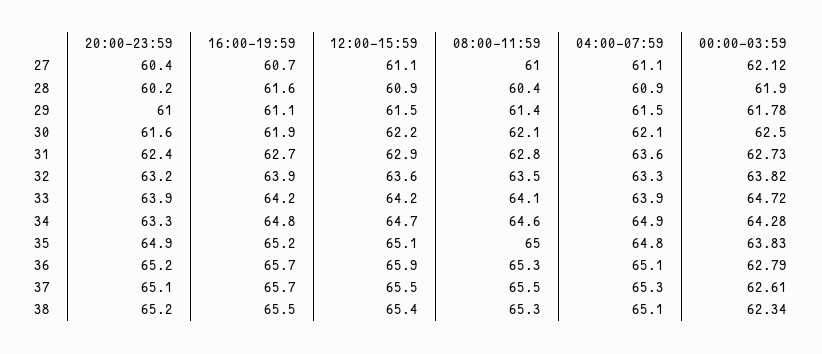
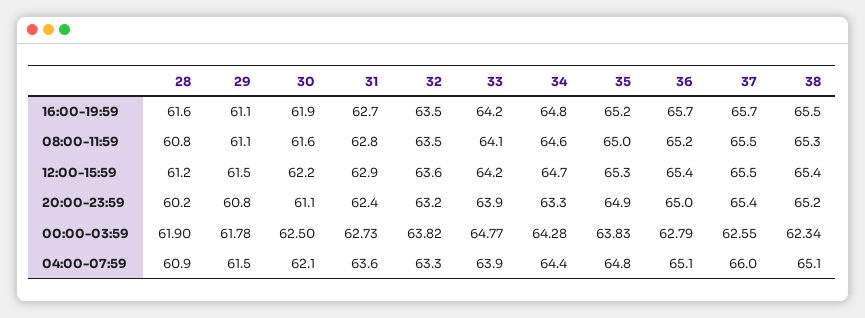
  {
    "20:00-23:59": {
-     "27": 60.4,
      "28": 60.2,
-     "29": 61,
+     "29": 60.8,
-     "30": 61.6,
+     "30": 61.1,
      "31": 62.4,
      "32": 63.2,
      "33": 63.9,
      "34": 63.3,
      "35": 64.9,
-     "36": 65.2,
+     "36": 65,
-     "37": 65.1,
+     "37": 65.4,
      "38": 65.2
    },
    "16:00-19:59": {
-     "27": 60.7,
      "28": 61.6,
      "29": 61.1,
      "30": 61.9,
      "31": 62.7,
-     "32": 63.9,
+     "32": 63.5,
      "33": 64.2,
      "34": 64.8,
      "35": 65.2,
      "36": 65.7,
      "37": 65.7,
      "38": 65.5
    },
    "12:00-15:59": {
-     "27": 61.1,
-     "28": 60.9,
+     "28": 61.2,
      "29": 61.5,
      "30": 62.2,
      "31": 62.9,
      "32": 63.6,
      "33": 64.2,
      "34": 64.7,
-     "35": 65.1,
+     "35": 65.3,
-     "36": 65.9,
+     "36": 65.4,
      "37": 65.5,
      "38": 65.4
    },
    "08:00-11:59": {
-     "27": 61,
-     "28": 60.4,
+     "28": 60.8,
-     "29": 61.4,
+     "29": 61.1,
-     "30": 62.1,
+     "30": 61.6,
      "31": 62.8,
      "32": 63.5,
      "33": 64.1,
      "34": 64.6,
      "35": 65,
-     "36": 65.3,
+     "36": 65.2,
      "37": 65.5,
      "38": 65.3
    },
    "04:00-07:59": {
-     "27": 61.1,
      "28": 60.9,
      "29": 61.5,
      "30": 62.1,
      "31": 63.6,
      "32": 63.3,
      "33": 63.9,
-     "34": 64.9,
+     "34": 64.4,
      "35": 64.8,
      "36": 65.1,
-     "37": 65.3,
+     "37": 66,
      "38": 65.1
    },
    "00:00-03:59": {
-     "27": 62.12,
      "28": 61.9,
      "29": 61.78,
      "30": 62.5,
      "31": 62.73,
      "32": 63.82,
-     "33": 64.72,
+     "33": 64.77,
      "34": 64.28,
      "35": 63.83,
      "36": 62.79,
-     "37": 62.61,
+     "37": 62.55,
      "38": 62.34
    }
  }

